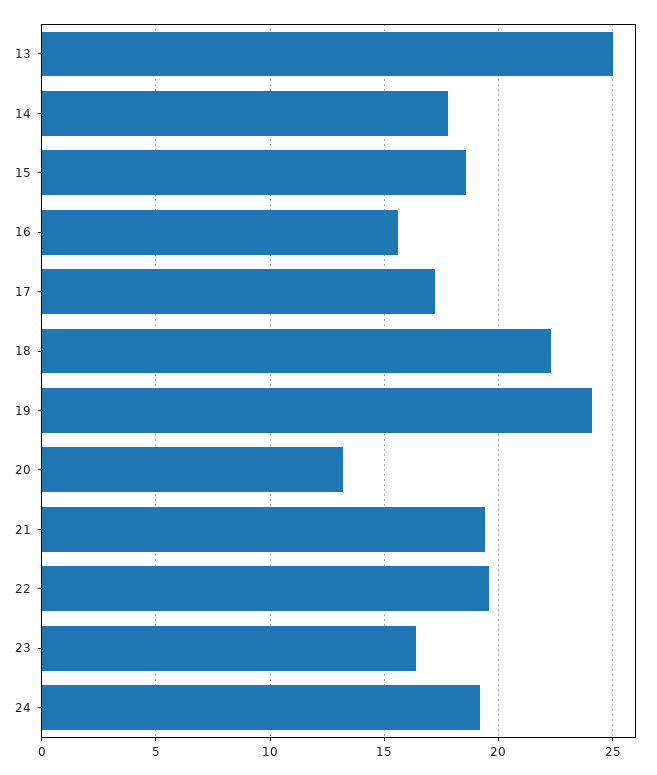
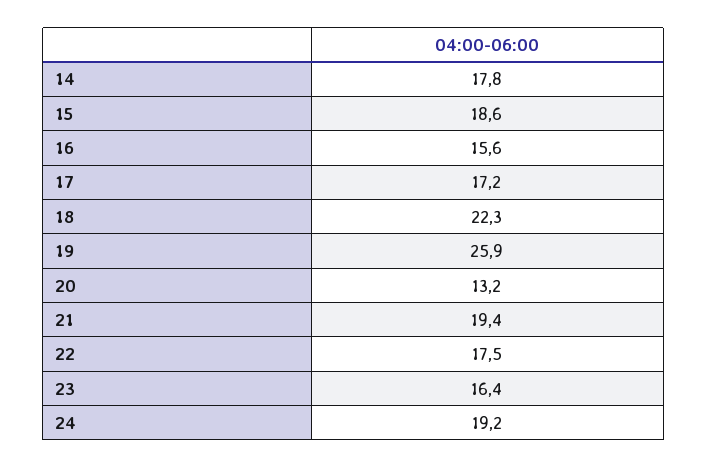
  {
-   "13": 25,
    "14": 17.8,
    "15": 18.6,
    "16": 15.6,
    "17": 17.2,
    "18": 22.3,
-   "19": 24,
+   "19": 25.9,
    "20": 13.2,
    "21": 19.4,
-   "22": 19.5,
+   "22": 17.5,
    "23": 16.4,
    "24": 19.2
  }

